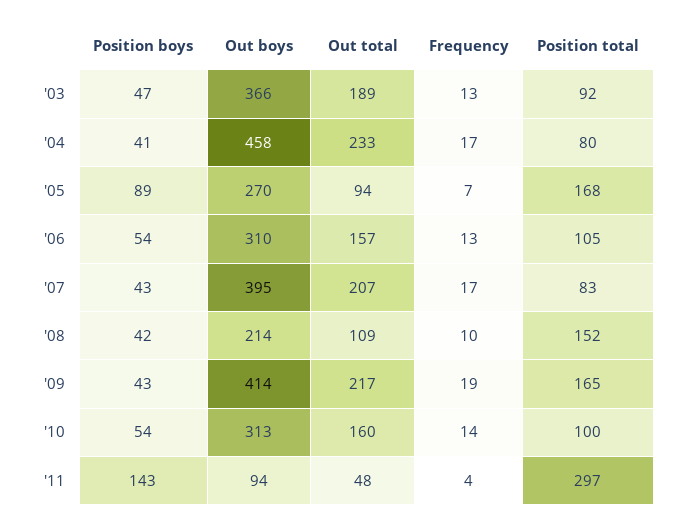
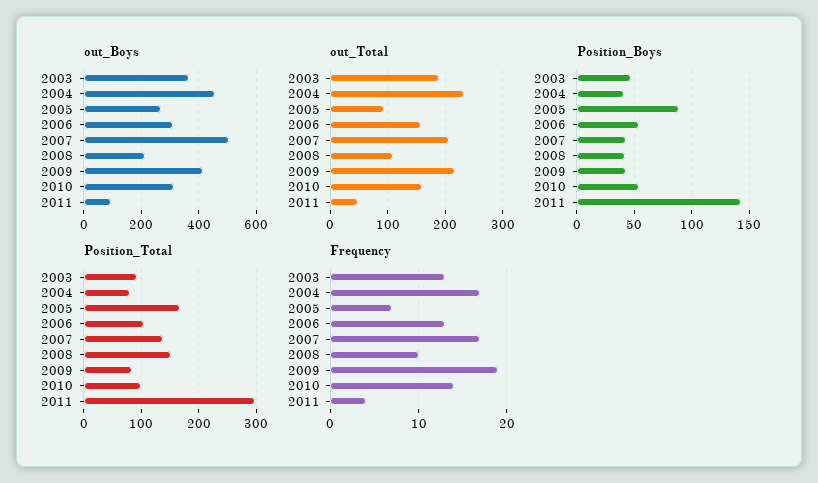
  {
    "Position boys": {
      "'03": 47,
      "'04": 41,
      "'05": 89,
      "'06": 54,
      "'07": 43,
      "'08": 42,
      "'09": 43,
      "'10": 54,
      "'11": 143
    },
    "Out boys": {
      "'03": 366,
      "'04": 458,
      "'05": 270,
      "'06": 310,
-     "'07": 395,
+     "'07": 500,
      "'08": 214,
      "'09": 414,
      "'10": 313,
      "'11": 94
    },
    "Out total": {
      "'03": 189,
      "'04": 233,
      "'05": 94,
      "'06": 157,
      "'07": 207,
      "'08": 109,
      "'09": 217,
      "'10": 160,
      "'11": 48
    },
    "Frequency": {
      "'03": 13,
      "'04": 17,
      "'05": 7,
      "'06": 13,
      "'07": 17,
      "'08": 10,
      "'09": 19,
      "'10": 14,
      "'11": 4
    },
    "Position total": {
      "'03": 92,
      "'04": 80,
      "'05": 168,
      "'06": 105,
-     "'07": 83,
+     "'07": 140,
      "'08": 152,
-     "'09": 165,
+     "'09": 80,
      "'10": 100,
      "'11": 297
    }
  }

